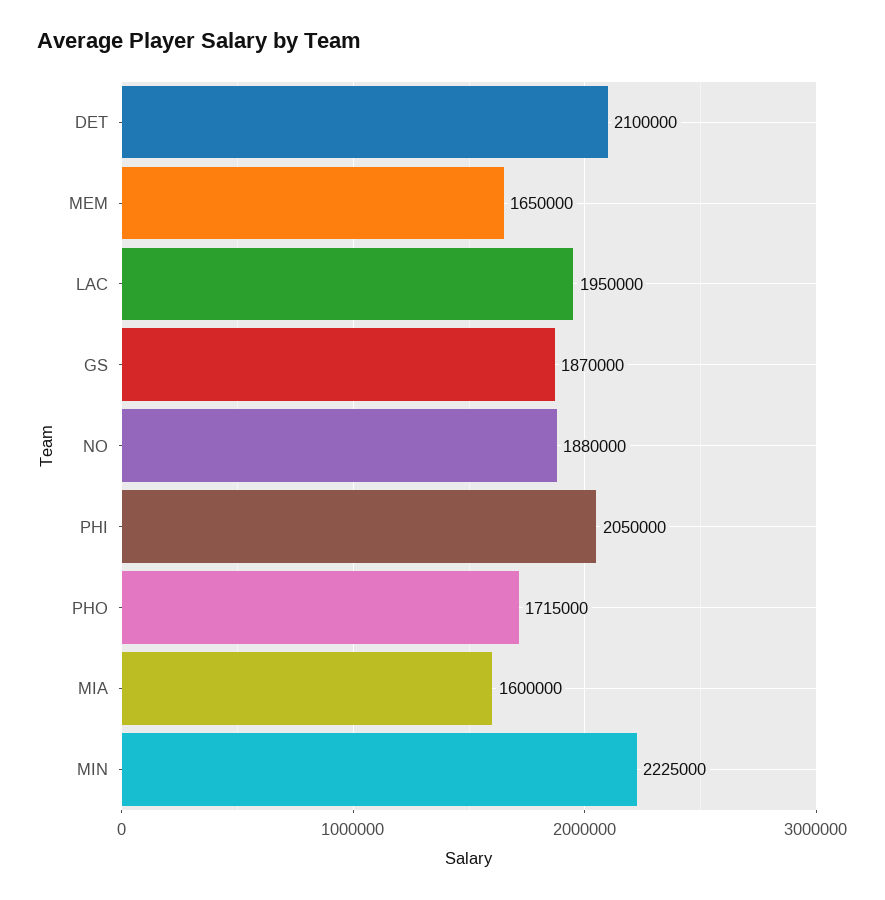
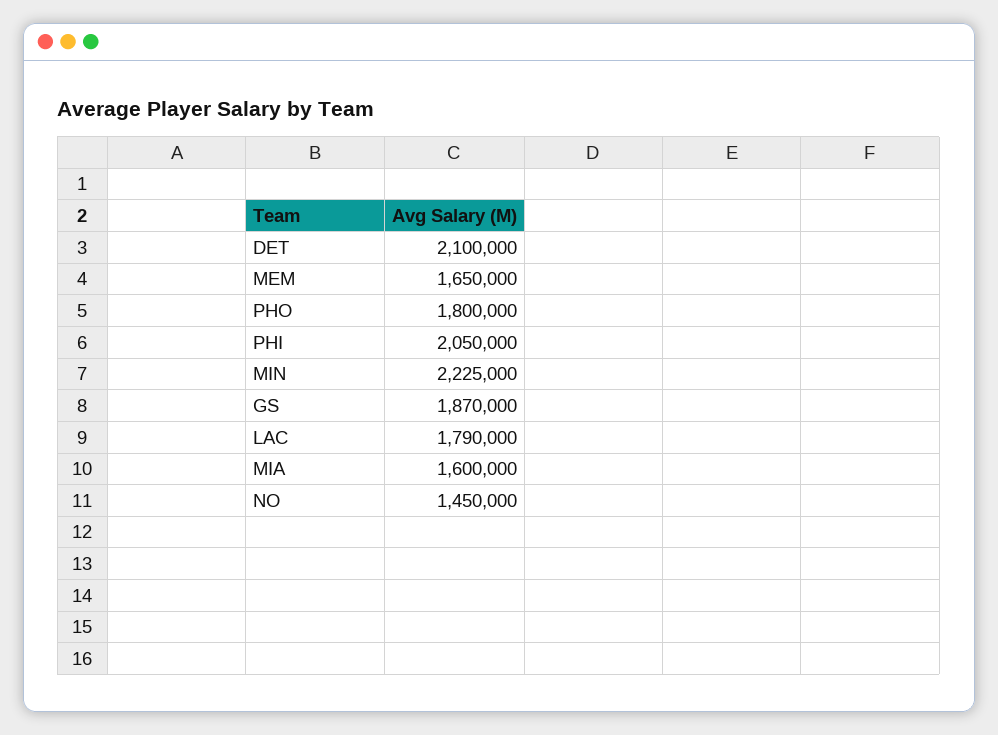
  {
    "DET": 2100000,
    "MEM": 1650000,
-   "LAC": 1950000,
+   "LAC": 1790000,
    "GS": 1870000,
-   "NO": 1880000,
+   "NO": 1450000,
    "PHI": 2050000,
-   "PHO": 1715000,
+   "PHO": 1800000,
    "MIA": 1600000,
    "MIN": 2225000
  }

